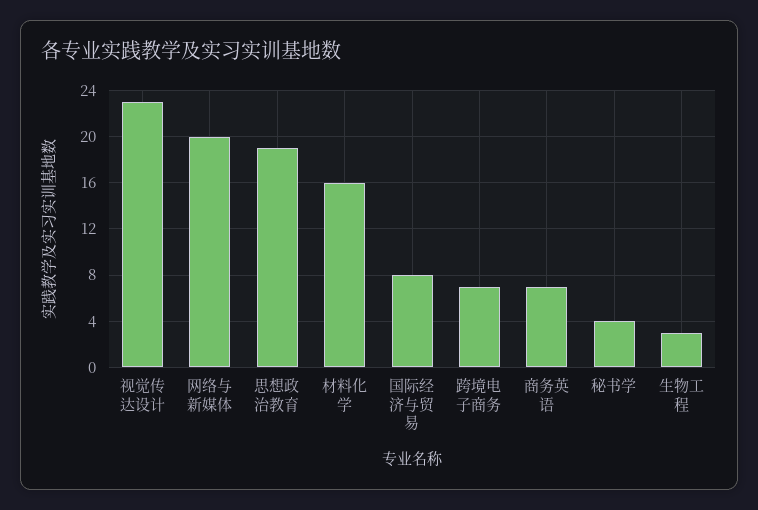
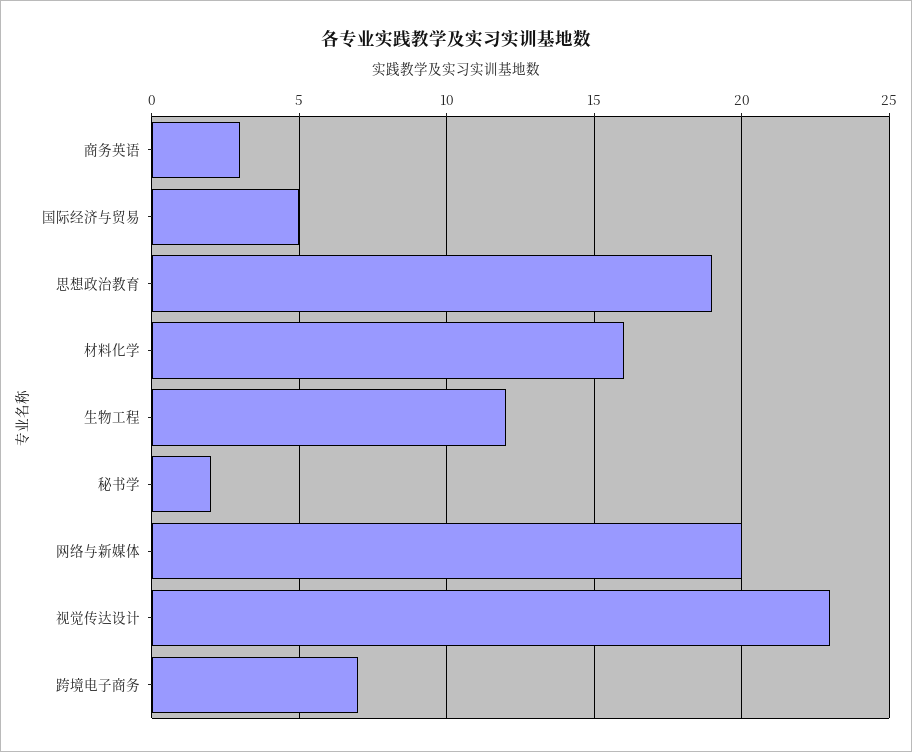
  {
    "视觉传达设计": 23,
    "网络与新媒体": 20,
    "思想政治教育": 19,
    "材料化学": 16,
-   "国际经济与贸易": 8,
+   "国际经济与贸易": 5,
    "跨境电子商务": 7,
-   "商务英语": 7,
+   "商务英语": 3,
-   "秘书学": 4,
+   "秘书学": 2,
-   "生物工程": 3
+   "生物工程": 12
  }

